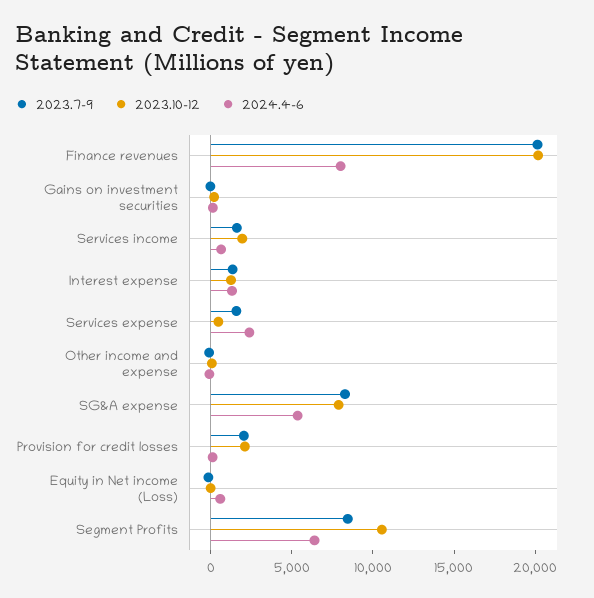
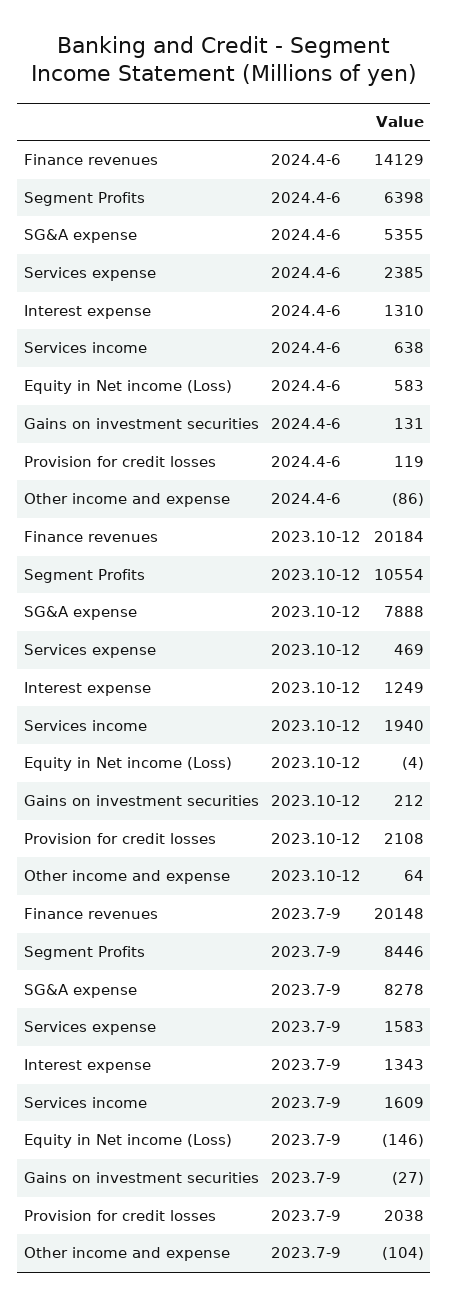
  {
    "2023.7-9": {
      "Finance revenues": 20148,
      "Gains on investment securities": -27,
      "Services income": 1609,
      "Interest expense": 1343,
      "Services expense": 1583,
      "Other income and expense": -104,
      "SG&A expense": 8278,
      "Provision for credit losses": 2038,
      "Equity in Net income (Loss)": -146,
      "Segment Profits": 8446
    },
    "2023.10-12": {
      "Finance revenues": 20184,
      "Gains on investment securities": 212,
      "Services income": 1940,
      "Interest expense": 1249,
      "Services expense": 469,
      "Other income and expense": 64,
      "SG&A expense": 7888,
      "Provision for credit losses": 2108,
      "Equity in Net income (Loss)": -4,
      "Segment Profits": 10554
    },
    "2024.4-6": {
-     "Finance revenues": 8000,
+     "Finance revenues": 14129,
      "Gains on investment securities": 131,
      "Services income": 638,
      "Interest expense": 1310,
      "Services expense": 2385,
      "Other income and expense": -86,
      "SG&A expense": 5355,
      "Provision for credit losses": 119,
      "Equity in Net income (Loss)": 583,
      "Segment Profits": 6398
    }
  }

